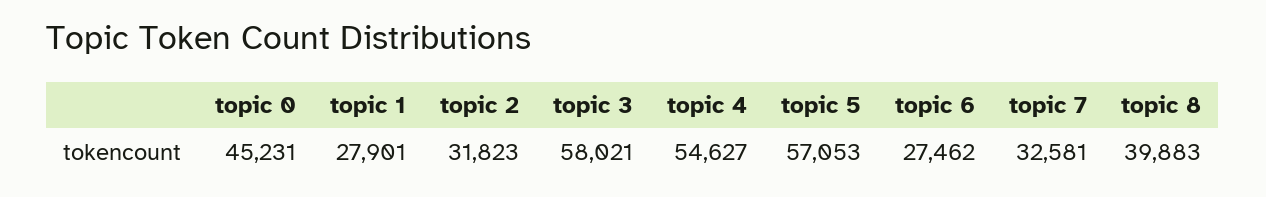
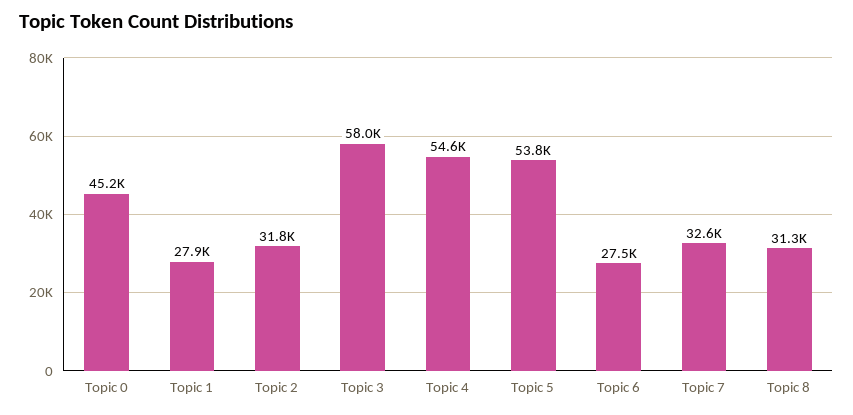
  {
    "topic 0": 45231,
    "topic 1": 27901,
    "topic 2": 31823,
    "topic 3": 58021,
    "topic 4": 54627,
-   "topic 5": 57053,
+   "topic 5": 53800,
    "topic 6": 27462,
    "topic 7": 32581,
-   "topic 8": 39883
+   "topic 8": 31300
  }

